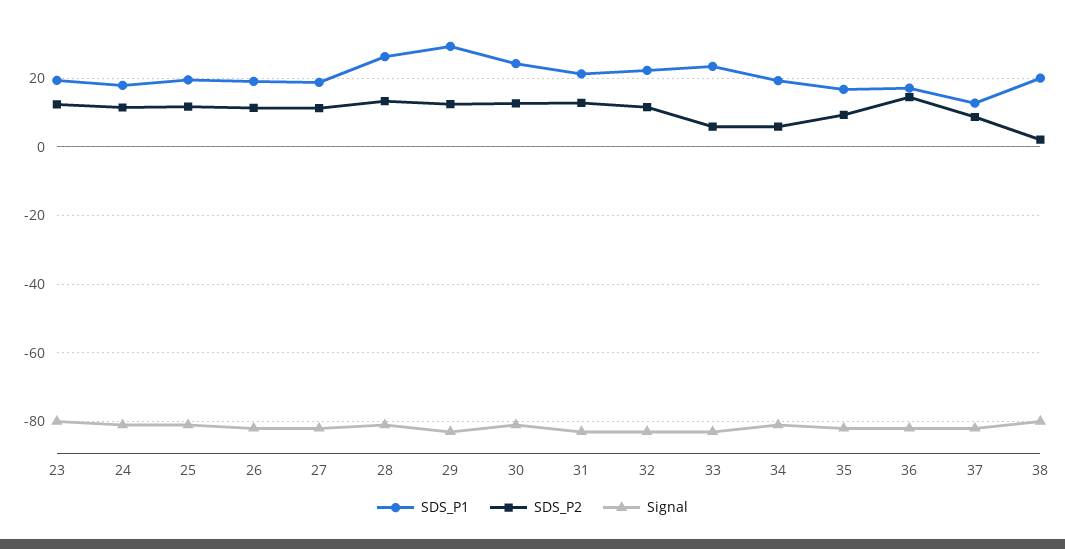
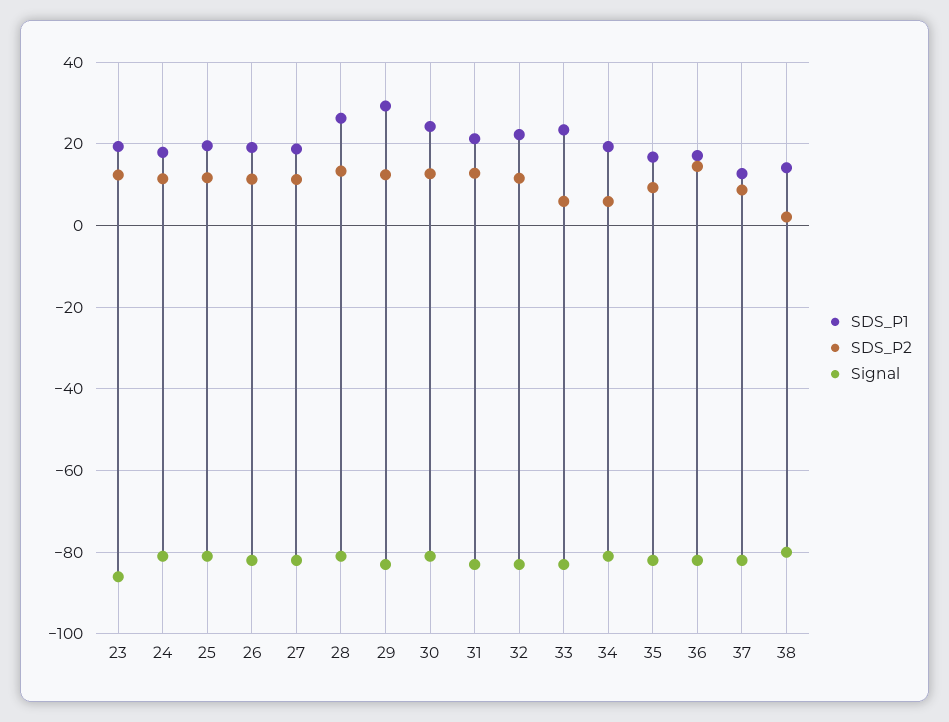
  {
    "SDS_P1": {
      "23": 20,
      "24": 18,
      "25": 20,
      "26": 20,
      "27": 18,
      "28": 26,
      "29": 30,
      "30": 24,
      "31": 22,
      "32": 22,
      "33": 24,
      "34": 20,
      "35": 16,
      "36": 18,
      "37": 12,
-     "38": 20
+     "38": 14
    },
    "SDS_P2": {
      "23": 12,
      "24": 12,
      "25": 12,
      "26": 12,
      "27": 12,
      "28": 14,
      "29": 12,
      "30": 12,
      "31": 12,
      "32": 12,
      "33": 6,
      "34": 6,
      "35": 10,
      "36": 14,
      "37": 8,
      "38": 2
    },
    "Signal": {
-     "23": -80,
+     "23": -86,
      "24": -82,
      "25": -82,
      "26": -82,
      "27": -82,
      "28": -82,
      "29": -84,
      "30": -82,
      "31": -84,
      "32": -84,
      "33": -84,
      "34": -82,
      "35": -82,
      "36": -82,
      "37": -82,
      "38": -80
    }
  }

